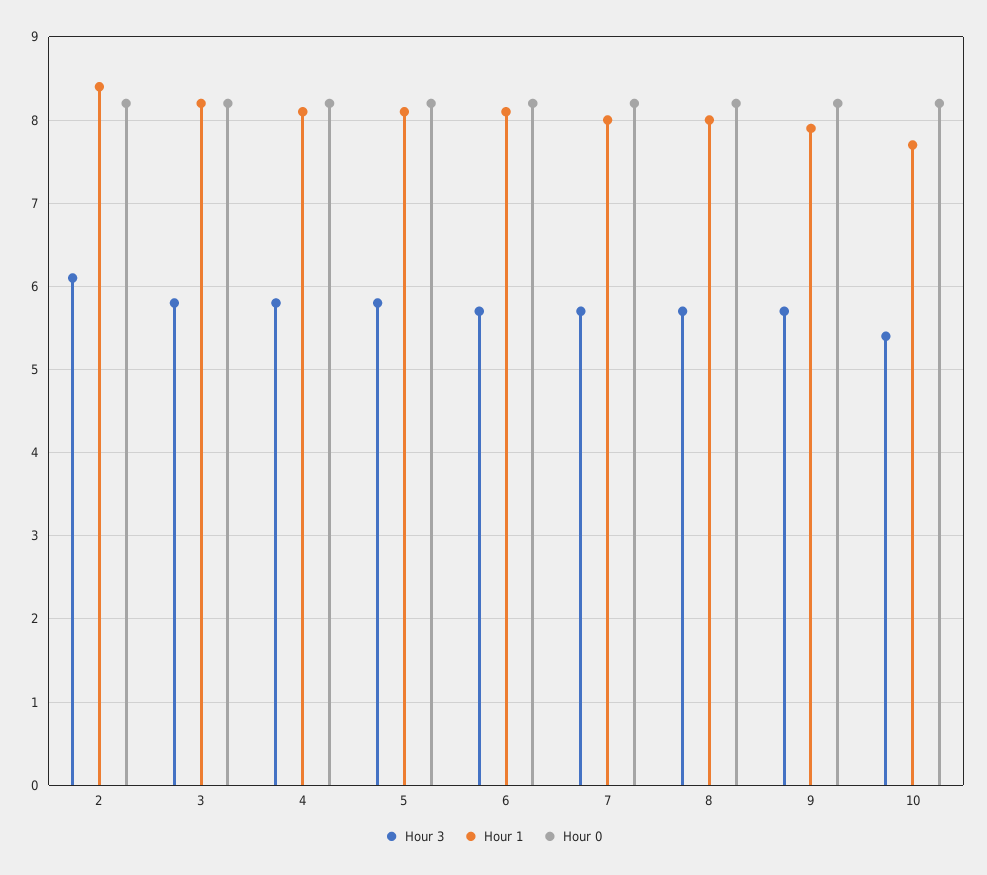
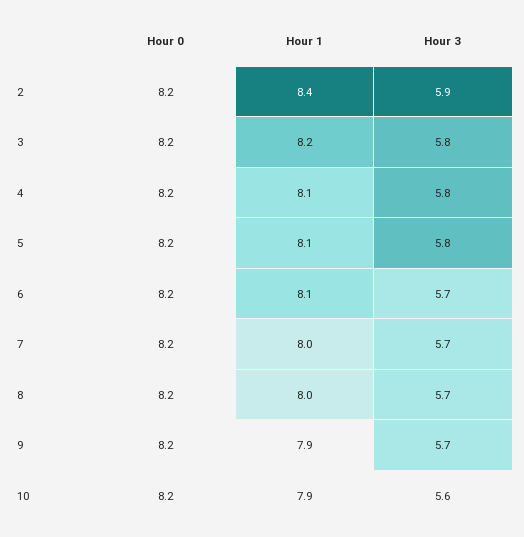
  {
    "Hour 3": {
-     "2": 6.1,
+     "2": 5.9,
      "3": 5.8,
      "4": 5.8,
      "5": 5.8,
      "6": 5.7,
      "7": 5.7,
      "8": 5.7,
      "9": 5.7,
-     "10": 5.4
+     "10": 5.6
    },
    "Hour 1": {
      "2": 8.4,
      "3": 8.2,
      "4": 8.1,
      "5": 8.1,
      "6": 8.1,
      "7": 8,
      "8": 8,
      "9": 7.9,
-     "10": 7.7
+     "10": 7.9
    },
    "Hour 0": {
      "2": 8.2,
      "3": 8.2,
      "4": 8.2,
      "5": 8.2,
      "6": 8.2,
      "7": 8.2,
      "8": 8.2,
      "9": 8.2,
      "10": 8.2
    }
  }

